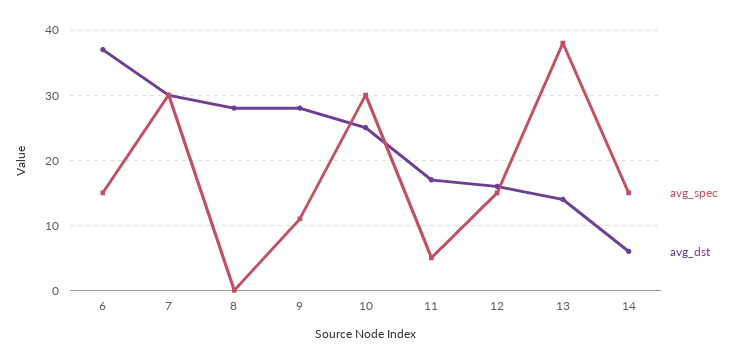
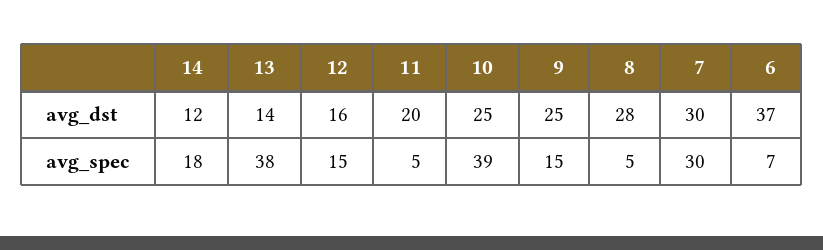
  {
    "avg_spec": {
-     "6": 15,
+     "6": 7,
      "7": 30,
-     "8": 0,
+     "8": 5,
-     "9": 11,
+     "9": 15,
-     "10": 30,
+     "10": 39,
      "11": 5,
      "12": 15,
      "13": 38,
-     "14": 15
+     "14": 18
    },
    "avg_dst": {
      "6": 37,
      "7": 30,
      "8": 28,
-     "9": 28,
+     "9": 25,
      "10": 25,
-     "11": 17,
+     "11": 20,
      "12": 16,
      "13": 14,
-     "14": 6
+     "14": 12
    }
  }

